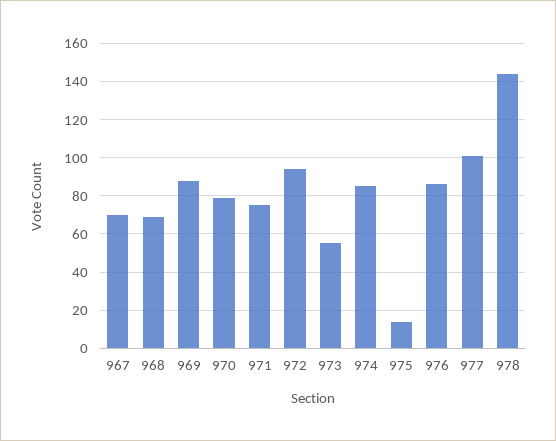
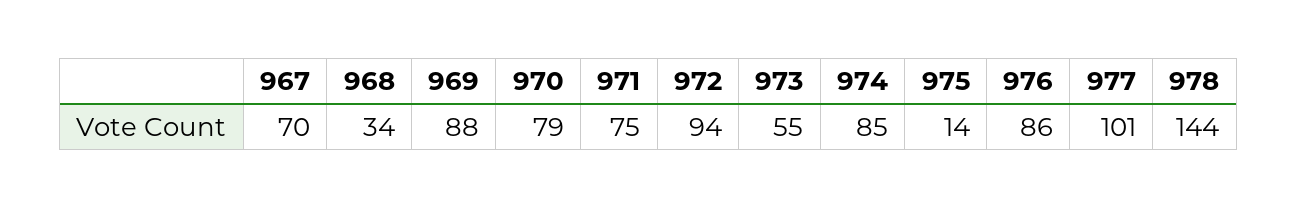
  {
    "967": 70,
-   "968": 70,
+   "968": 34,
    "969": 88,
    "970": 79,
    "971": 75,
    "972": 94,
    "973": 55,
    "974": 85,
    "975": 14,
    "976": 86,
    "977": 101,
    "978": 144
  }

